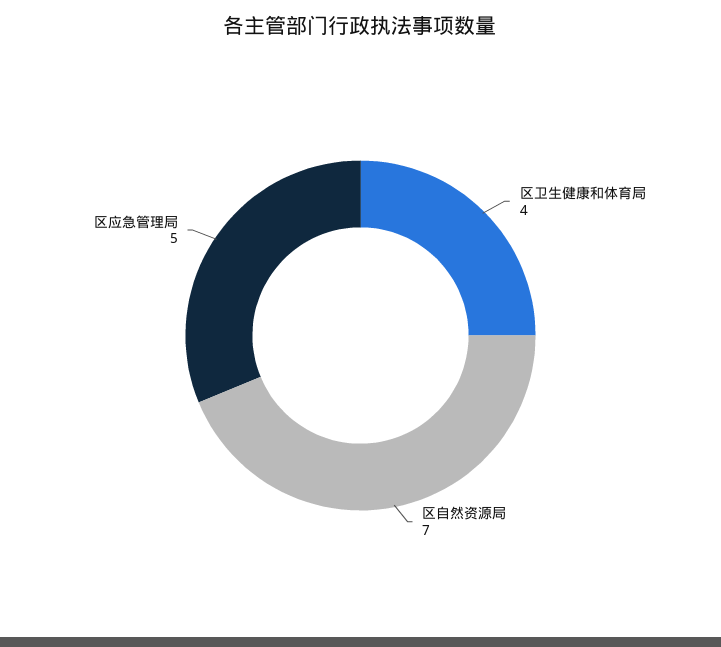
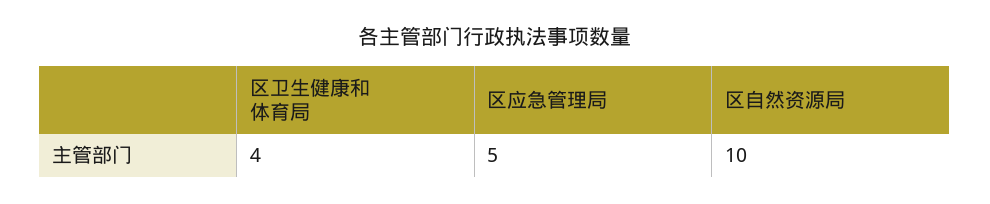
  {
    "区卫生健康和体育局": 4,
-   "区自然资源局": 7,
+   "区自然资源局": 10,
    "区应急管理局": 5
  }

